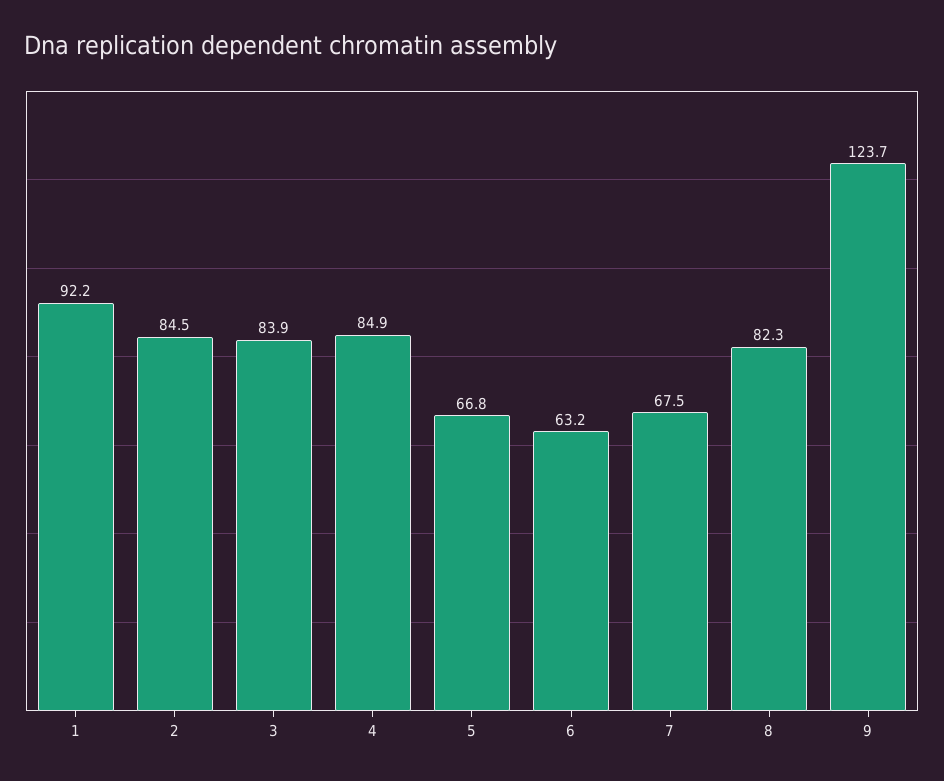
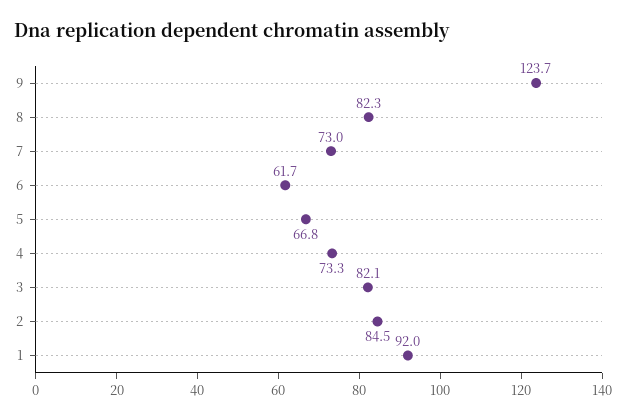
  {
-   "1": 92.2,
+   "1": 92,
    "2": 84.5,
-   "3": 83.9,
+   "3": 82.1,
-   "4": 84.9,
+   "4": 73.3,
    "5": 66.8,
-   "6": 63.2,
+   "6": 61.7,
-   "7": 67.5,
+   "7": 73,
    "8": 82.3,
    "9": 123.7
  }

